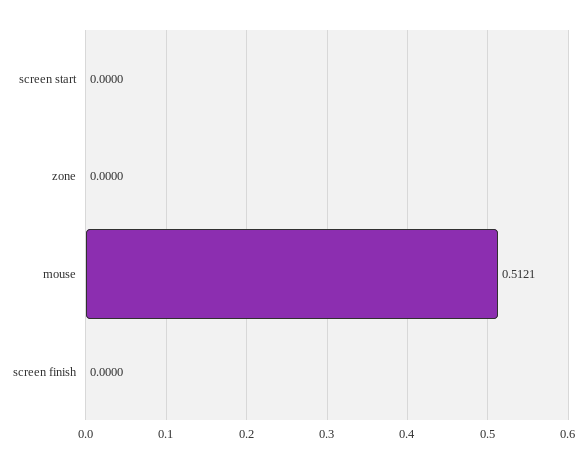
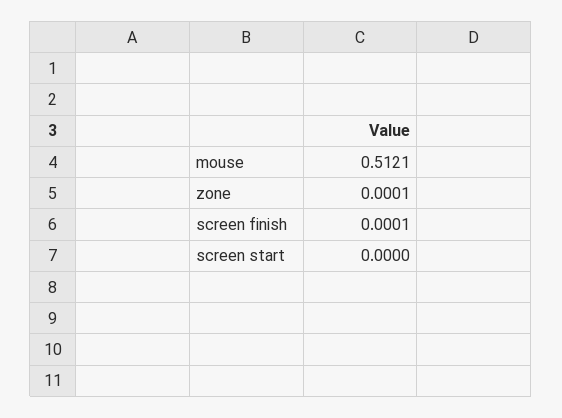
  {
    "screen start": 0,
-   "zone": 0,
+   "zone": 0.0001,
    "mouse": 0.5121,
-   "screen finish": 0
+   "screen finish": 0.0001
  }

